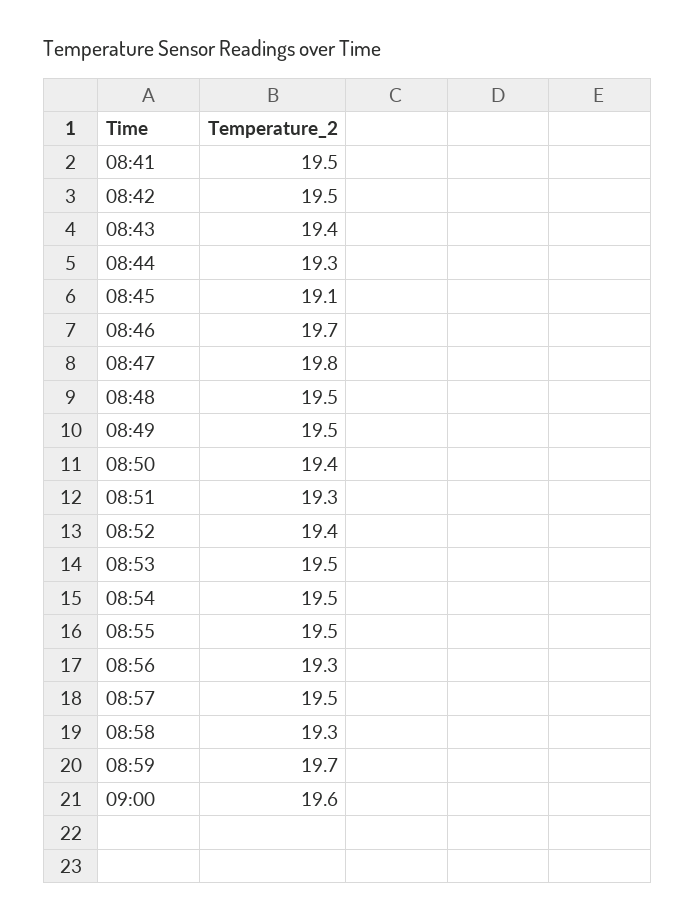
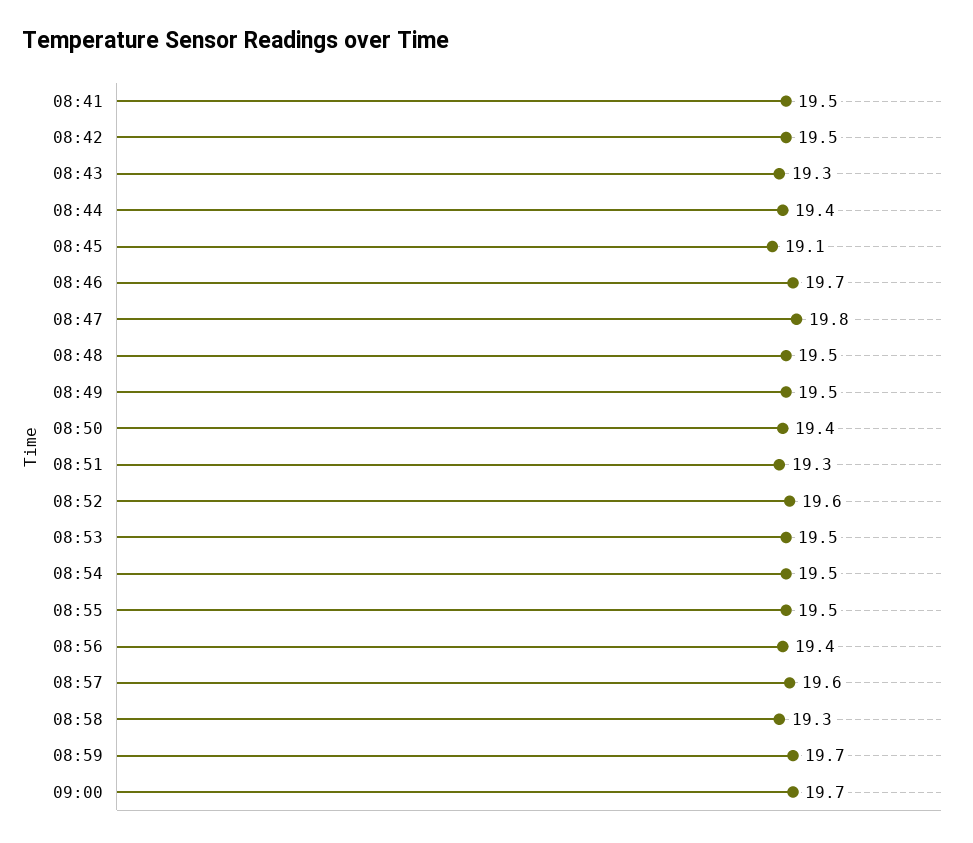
  {
    "08:41": 19.5,
    "08:42": 19.5,
-   "08:43": 19.4,
+   "08:43": 19.3,
-   "08:44": 19.3,
+   "08:44": 19.4,
    "08:45": 19.1,
    "08:46": 19.7,
    "08:47": 19.8,
    "08:48": 19.5,
    "08:49": 19.5,
    "08:50": 19.4,
    "08:51": 19.3,
-   "08:52": 19.4,
+   "08:52": 19.6,
    "08:53": 19.5,
    "08:54": 19.5,
    "08:55": 19.5,
-   "08:56": 19.3,
+   "08:56": 19.4,
-   "08:57": 19.5,
+   "08:57": 19.6,
    "08:58": 19.3,
    "08:59": 19.7,
-   "09:00": 19.6
+   "09:00": 19.7
  }

